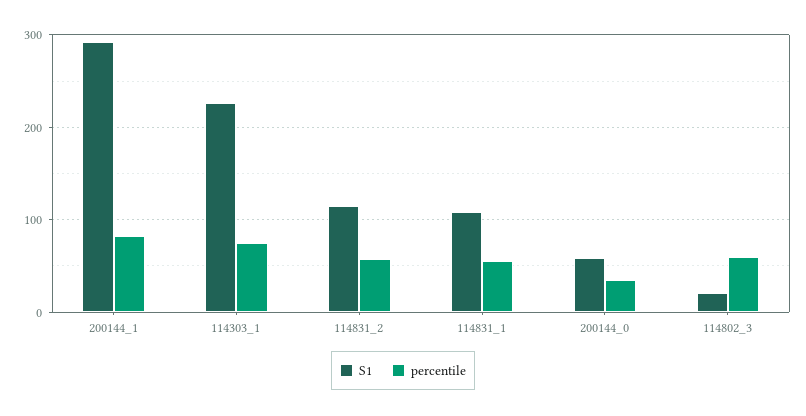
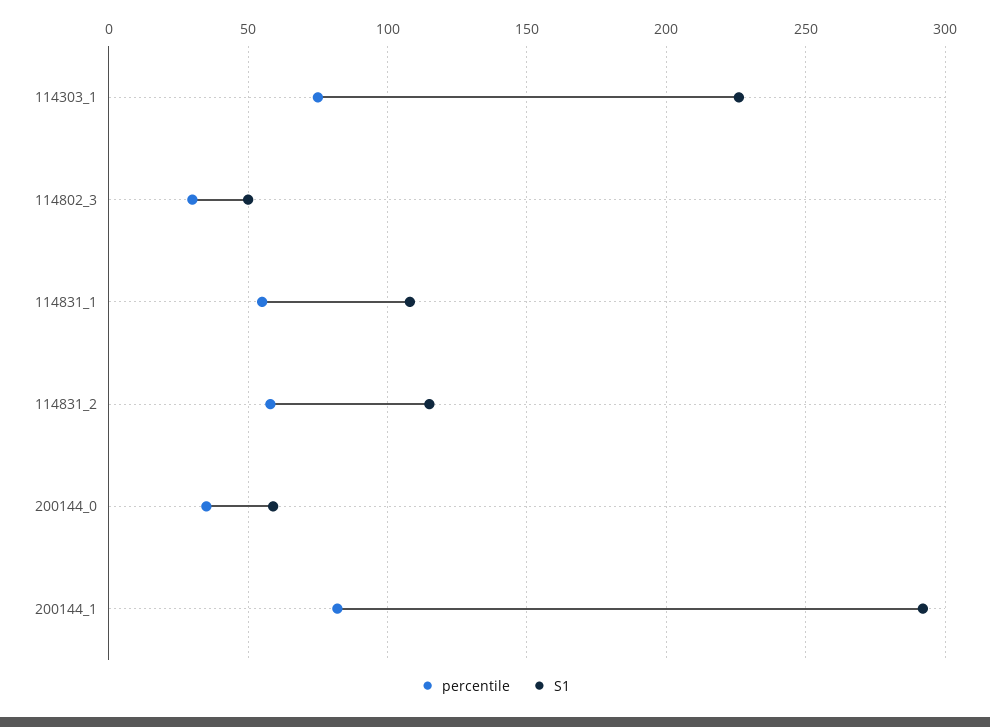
  {
    "S1": {
      "200144_1": 290,
      "114303_1": 225,
      "114831_2": 115,
      "114831_1": 110,
      "200144_0": 60,
-     "114802_3": 20
+     "114802_3": 50
    },
    "percentile": {
      "200144_1": 80,
      "114303_1": 75,
      "114831_2": 60,
      "114831_1": 55,
      "200144_0": 35,
-     "114802_3": 60
+     "114802_3": 30
    }
  }

